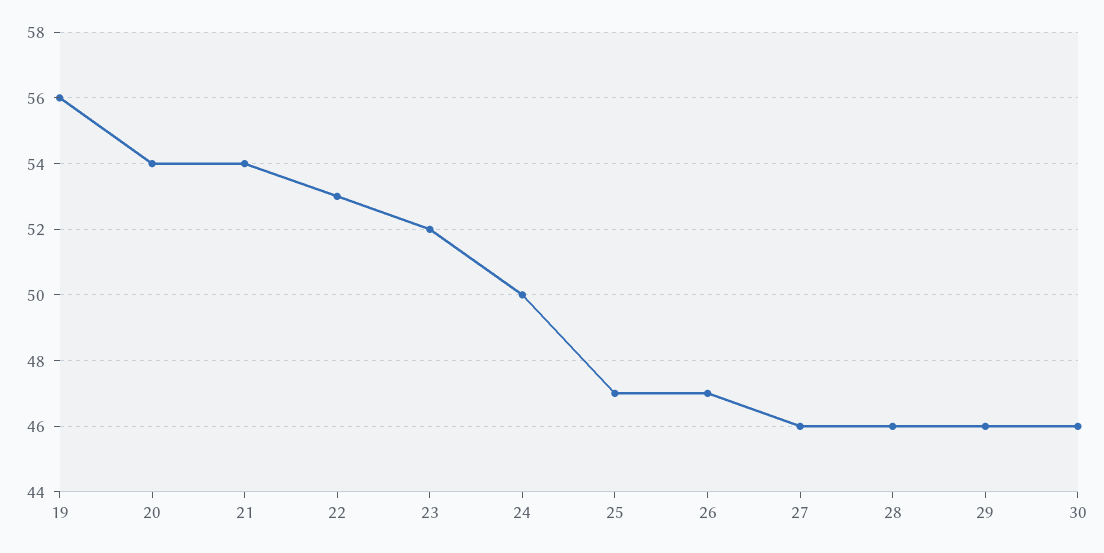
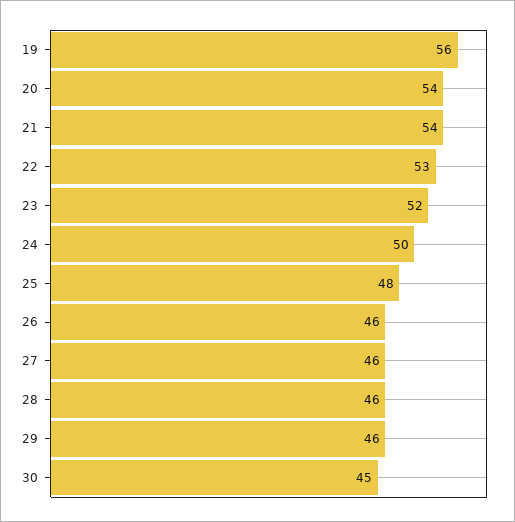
  {
    "19": 56,
    "20": 54,
    "21": 54,
    "22": 53,
    "23": 52,
    "24": 50,
-   "25": 47,
+   "25": 48,
-   "26": 47,
+   "26": 46,
    "27": 46,
    "28": 46,
    "29": 46,
-   "30": 46
+   "30": 45
  }

